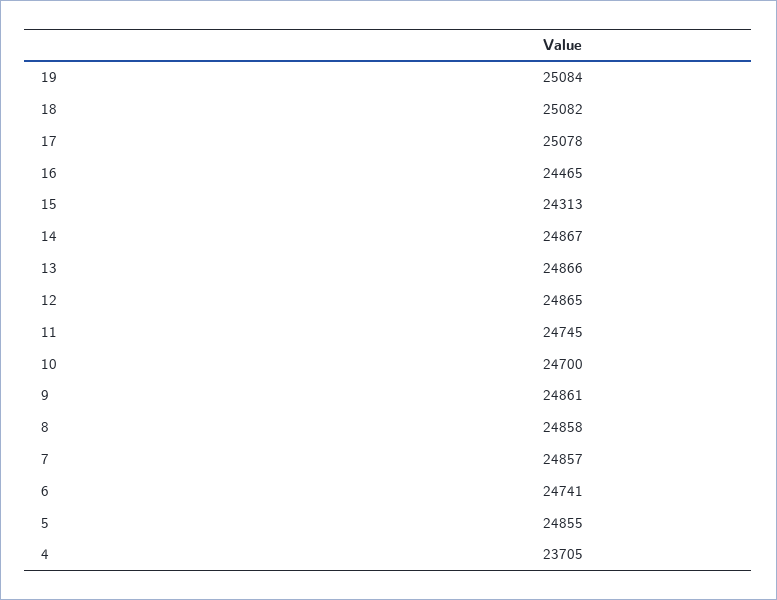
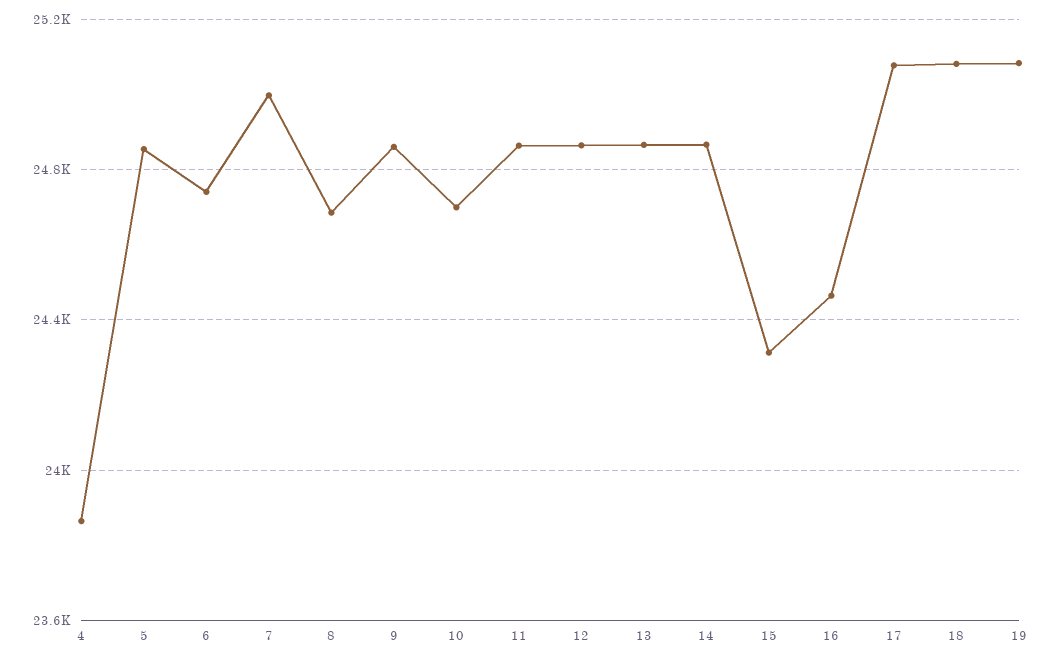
  {
    "19": 25084,
    "18": 25082,
    "17": 25078,
    "16": 24465,
    "15": 24313,
    "14": 24867,
    "13": 24866,
    "12": 24865,
-   "11": 24745,
+   "11": 24850,
    "10": 24700,
    "9": 24861,
-   "8": 24858,
+   "8": 24700,
-   "7": 24857,
+   "7": 25000,
    "6": 24741,
    "5": 24855,
-   "4": 23705
+   "4": 23850
  }

